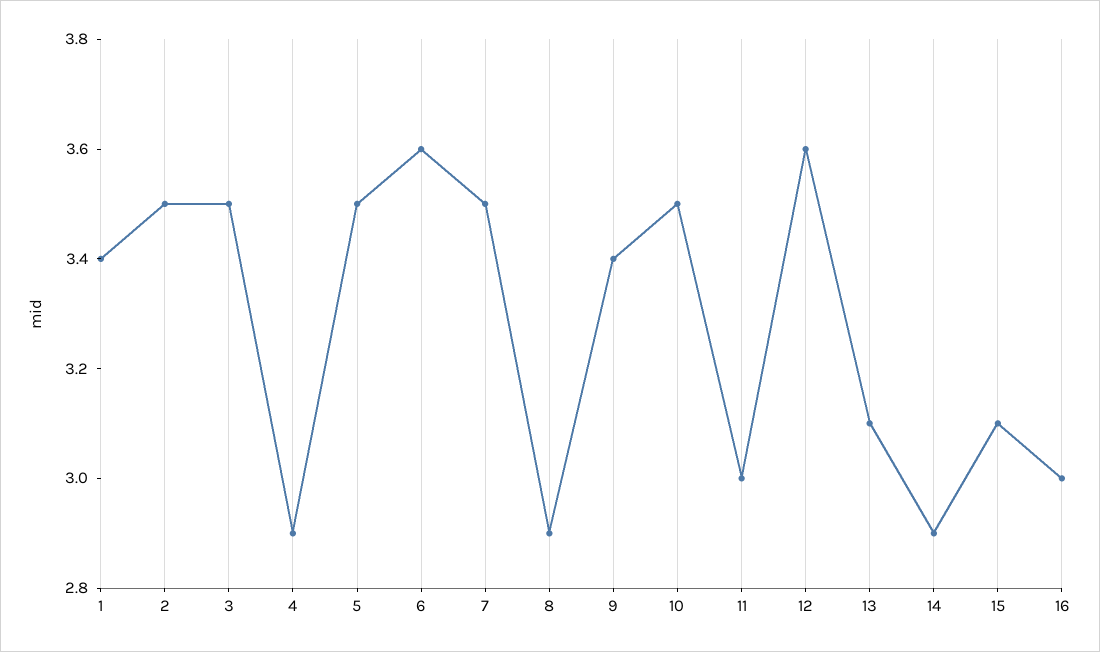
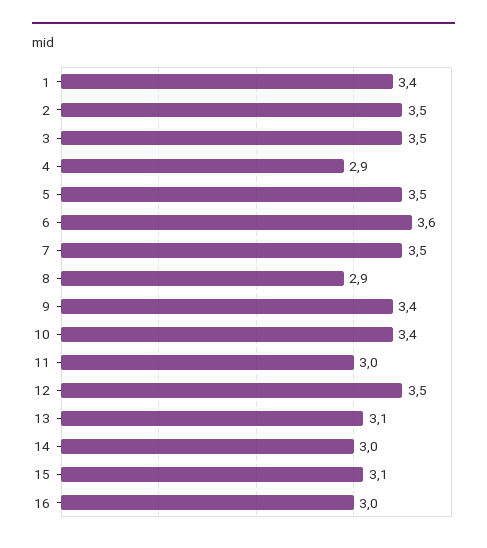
  {
    "1": 3.4,
    "2": 3.5,
    "3": 3.5,
    "4": 2.9,
    "5": 3.5,
    "6": 3.6,
    "7": 3.5,
    "8": 2.9,
    "9": 3.4,
-   "10": 3.5,
+   "10": 3.4,
    "11": 3,
-   "12": 3.6,
+   "12": 3.5,
    "13": 3.1,
-   "14": 2.9,
+   "14": 3,
    "15": 3.1,
    "16": 3
  }

